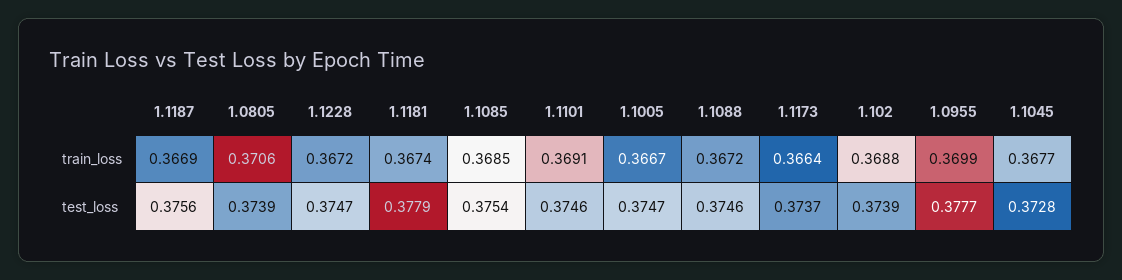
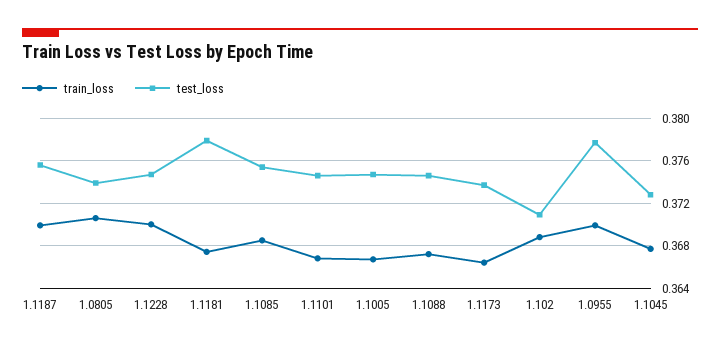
  {
    "train_loss": {
-     "1.1187": 0.3669,
+     "1.1187": 0.37,
      "1.0805": 0.3706,
-     "1.1228": 0.3672,
+     "1.1228": 0.37,
      "1.1181": 0.3674,
      "1.1085": 0.3685,
-     "1.1101": 0.3691,
+     "1.1101": 0.367,
      "1.1005": 0.3667,
      "1.1088": 0.3672,
      "1.1173": 0.3664,
      "1.102": 0.3688,
      "1.0955": 0.3699,
      "1.1045": 0.3677
    },
    "test_loss": {
      "1.1187": 0.3756,
      "1.0805": 0.3739,
      "1.1228": 0.3747,
      "1.1181": 0.3779,
      "1.1085": 0.3754,
      "1.1101": 0.3746,
      "1.1005": 0.3747,
      "1.1088": 0.3746,
      "1.1173": 0.3737,
-     "1.102": 0.3739,
+     "1.102": 0.371,
      "1.0955": 0.3777,
      "1.1045": 0.3728
    }
  }

